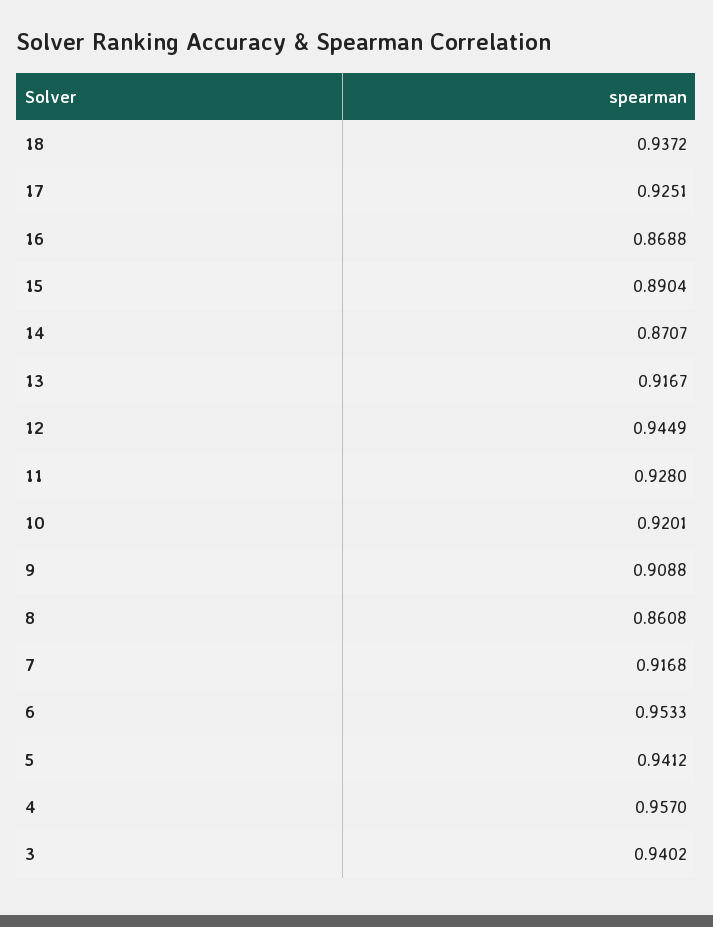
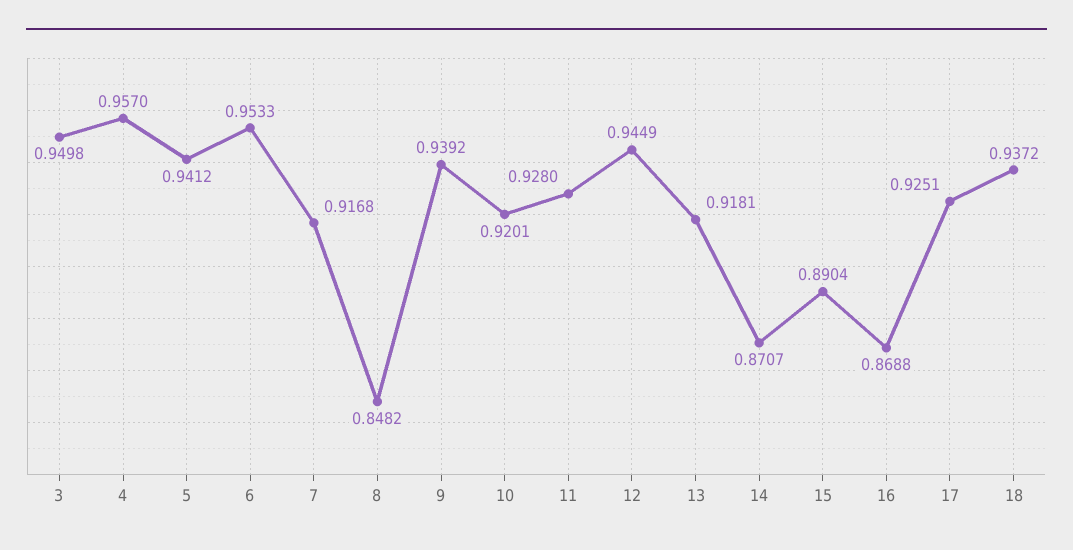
  {
    "18": 0.9372,
    "17": 0.9251,
    "16": 0.8688,
    "15": 0.8904,
    "14": 0.8707,
-   "13": 0.9167,
+   "13": 0.9181,
    "12": 0.9449,
    "11": 0.928,
    "10": 0.9201,
-   "9": 0.9088,
+   "9": 0.9392,
-   "8": 0.8608,
+   "8": 0.8482,
    "7": 0.9168,
    "6": 0.9533,
    "5": 0.9412,
    "4": 0.957,
-   "3": 0.9402
+   "3": 0.9498
  }

